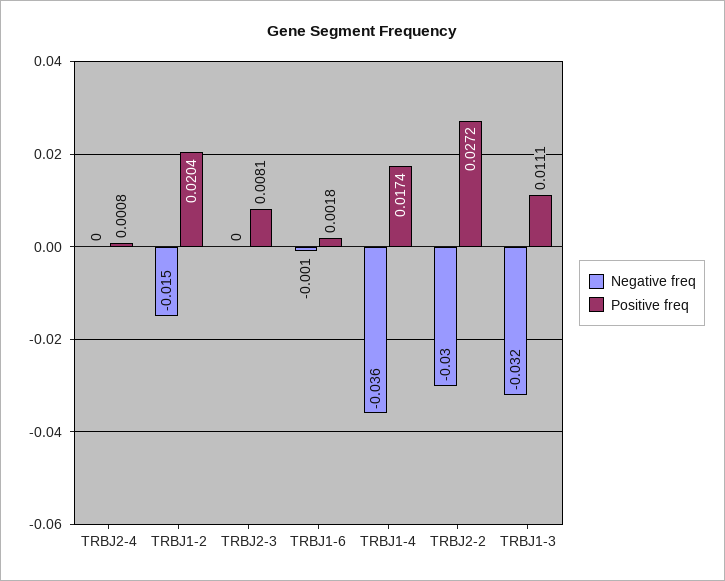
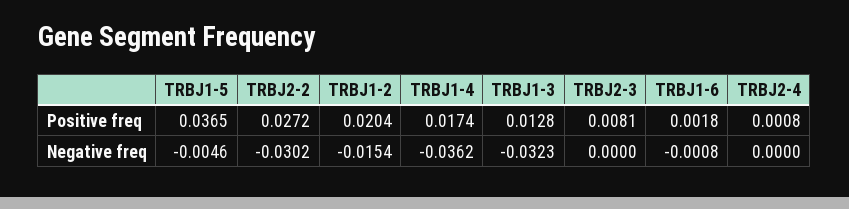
  {
    "Negative freq": {
      "TRBJ2-4": 0,
      "TRBJ1-2": -0.0154,
      "TRBJ2-3": 0,
      "TRBJ1-6": -0.0008,
      "TRBJ1-4": -0.0362,
      "TRBJ2-2": -0.0302,
-     "TRBJ1-3": -0.0323
+     "TRBJ1-3": -0.0323,
+     "TRBJ1-5": -0.0046
    },
    "Positive freq": {
      "TRBJ2-4": 0.0008,
      "TRBJ1-2": 0.0204,
      "TRBJ2-3": 0.0081,
      "TRBJ1-6": 0.0018,
      "TRBJ1-4": 0.0174,
      "TRBJ2-2": 0.0272,
-     "TRBJ1-3": 0.0111
+     "TRBJ1-3": 0.0128,
+     "TRBJ1-5": 0.0365
    }
  }

